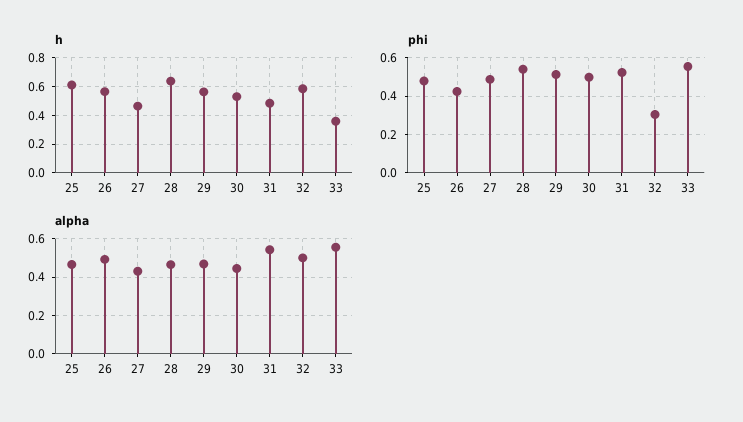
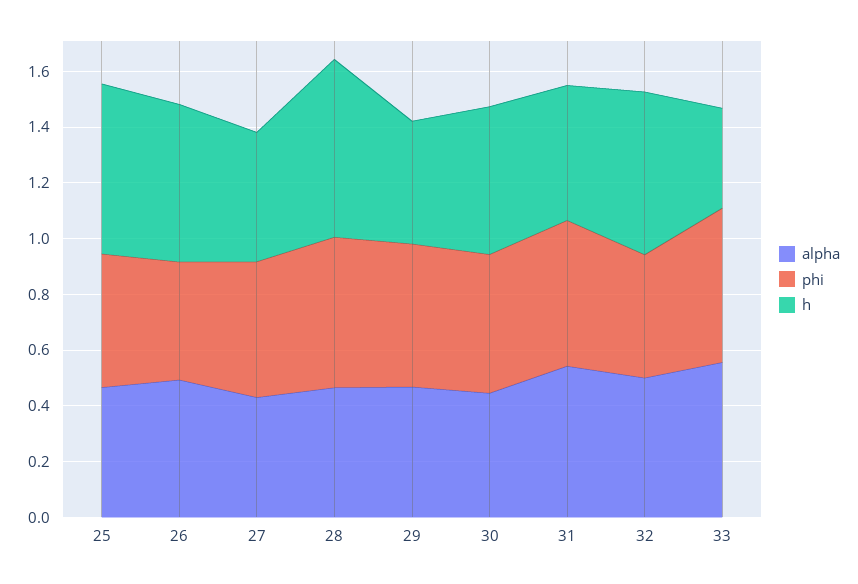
  {
    "h": {
      "25": 0.6,
      "26": 0.55,
      "27": 0.45,
      "28": 0.65,
-     "29": 0.55,
+     "29": 0.45,
      "30": 0.55,
      "31": 0.5,
      "32": 0.6,
      "33": 0.35
    },
    "phi": {
      "25": 0.5,
      "26": 0.4,
      "27": 0.5,
      "28": 0.55,
      "29": 0.5,
      "30": 0.5,
      "31": 0.5,
-     "32": 0.3,
+     "32": 0.45,
      "33": 0.55
    },
    "alpha": {
      "25": 0.45,
      "26": 0.5,
      "27": 0.45,
      "28": 0.45,
      "29": 0.45,
      "30": 0.45,
      "31": 0.55,
      "32": 0.5,
      "33": 0.55
    }
  }

